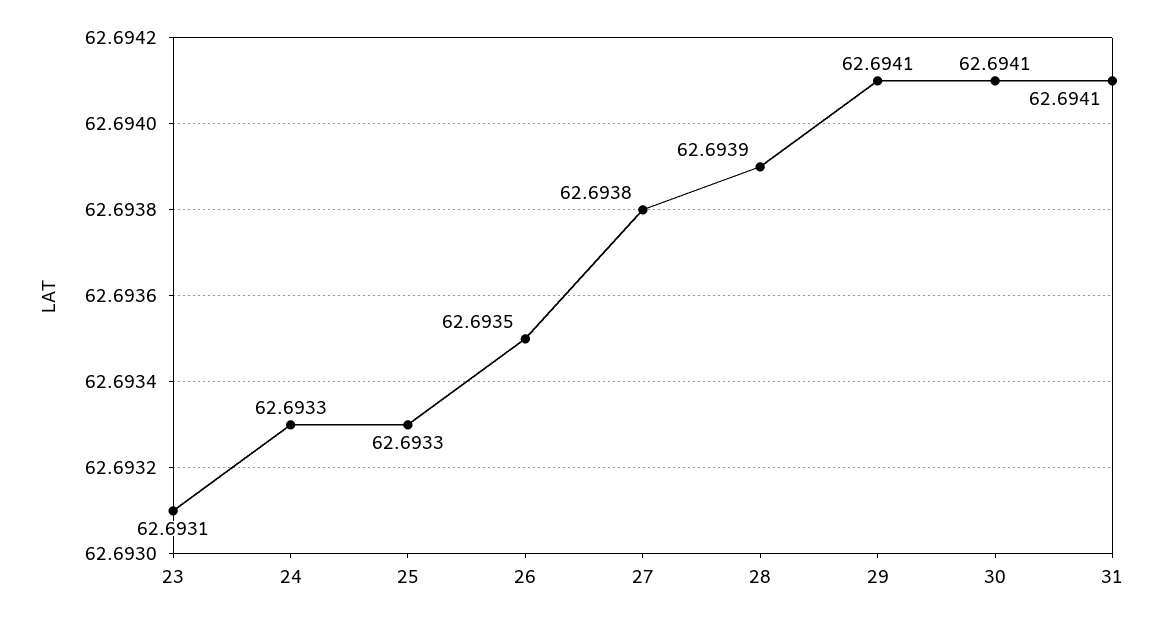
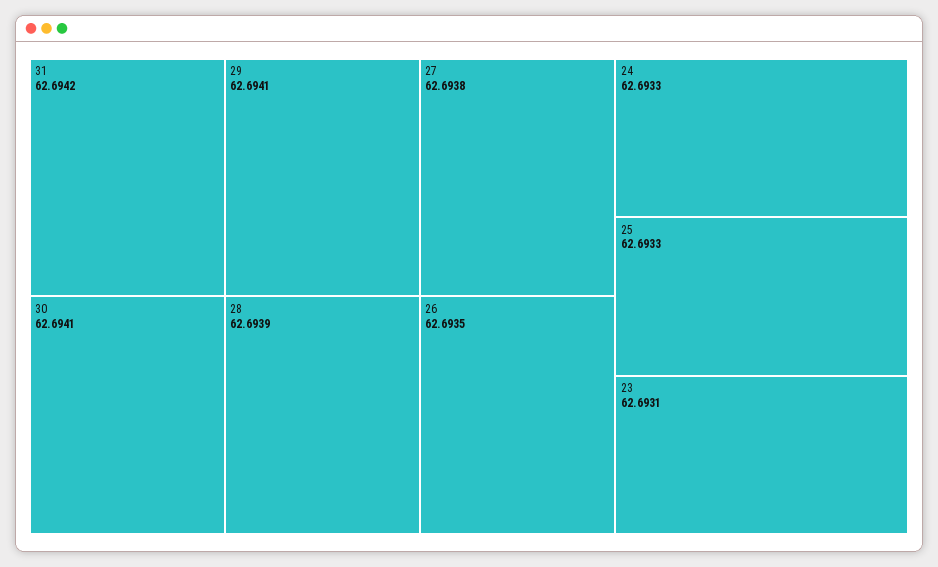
  {
    "23": 62.6931,
    "24": 62.6933,
    "25": 62.6933,
    "26": 62.6935,
    "27": 62.6938,
    "28": 62.6939,
    "29": 62.6941,
    "30": 62.6941,
-   "31": 62.6941
+   "31": 62.6942
  }

